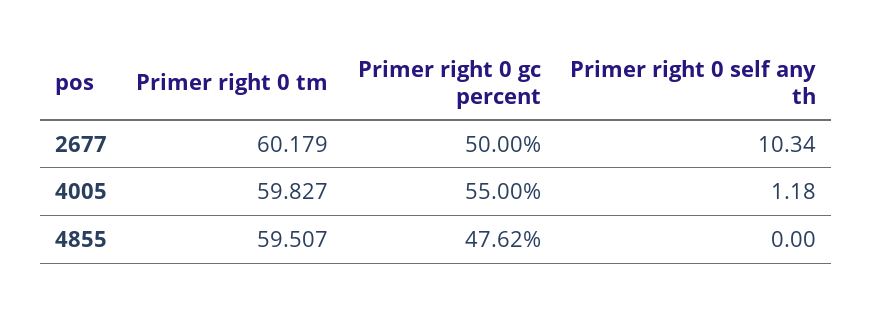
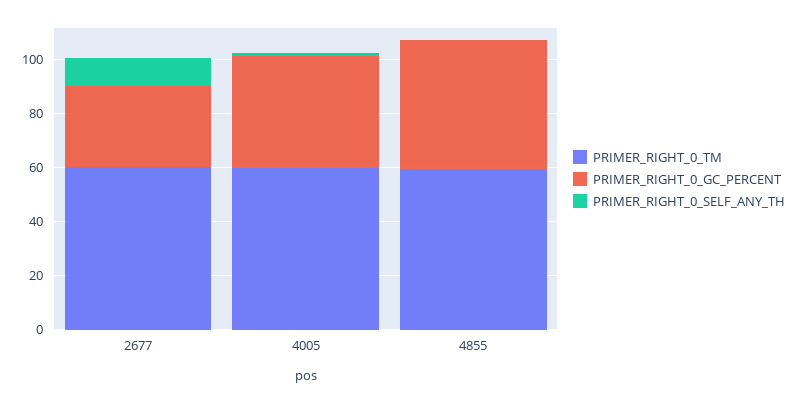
  {
    "Primer right 0 tm": {
      "2677": 60.179,
      "4005": 59.827,
      "4855": 59.507
    },
    "Primer right 0 gc percent": {
-     "2677": 50,
+     "2677": 30,
-     "4005": 55,
+     "4005": 40,
      "4855": 47.62
    },
    "Primer right 0 self any th": {
      "2677": 10.34,
      "4005": 1.18,
      "4855": 0
    }
  }

